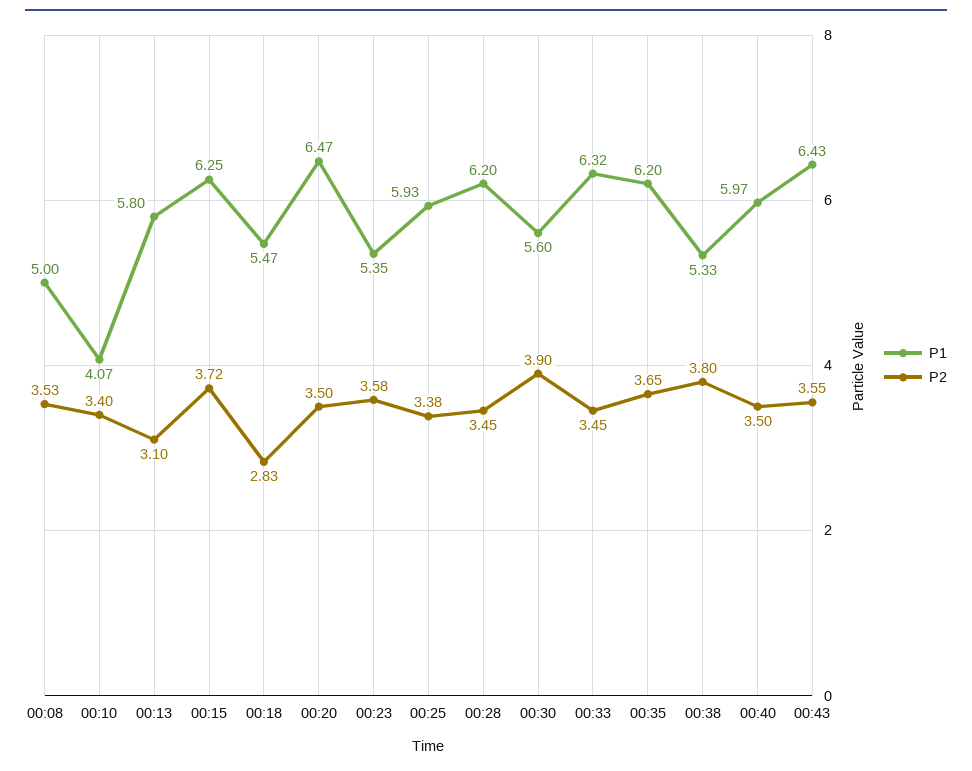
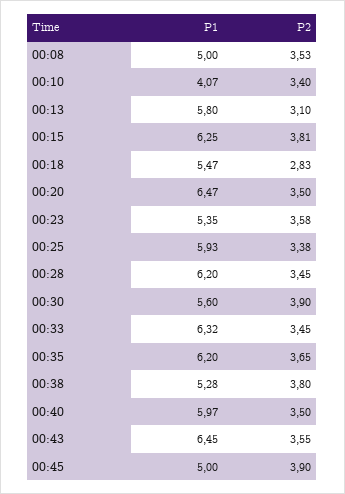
  {
    "P1": {
      "00:08": 5,
      "00:10": 4.07,
      "00:13": 5.8,
      "00:15": 6.25,
      "00:18": 5.47,
      "00:20": 6.47,
      "00:23": 5.35,
      "00:25": 5.93,
      "00:28": 6.2,
      "00:30": 5.6,
      "00:33": 6.32,
      "00:35": 6.2,
-     "00:38": 5.33,
+     "00:38": 5.28,
      "00:40": 5.97,
-     "00:43": 6.43
+     "00:43": 6.45,
+     "00:45": 5
    },
    "P2": {
      "00:08": 3.53,
      "00:10": 3.4,
      "00:13": 3.1,
-     "00:15": 3.72,
+     "00:15": 3.81,
      "00:18": 2.83,
      "00:20": 3.5,
      "00:23": 3.58,
      "00:25": 3.38,
      "00:28": 3.45,
      "00:30": 3.9,
      "00:33": 3.45,
      "00:35": 3.65,
      "00:38": 3.8,
      "00:40": 3.5,
-     "00:43": 3.55
+     "00:43": 3.55,
+     "00:45": 3.9
    }
  }

